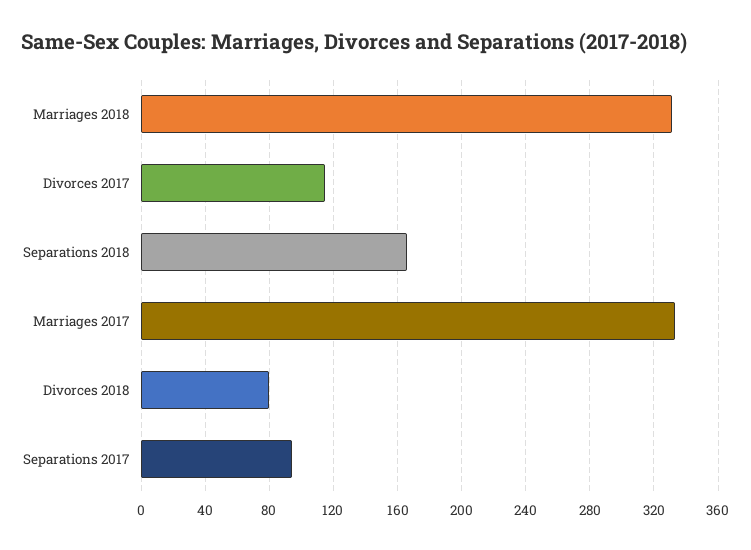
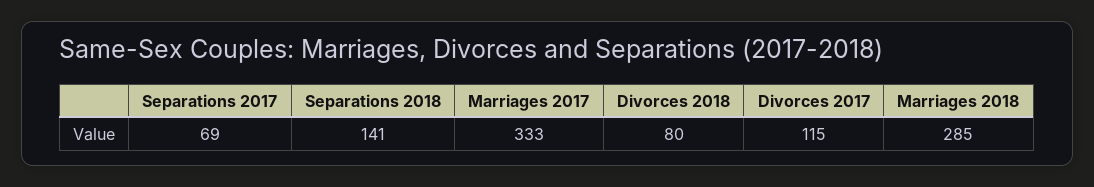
  {
-   "Marriages 2018": 330,
+   "Marriages 2018": 285,
    "Divorces 2017": 115,
-   "Separations 2018": 165,
+   "Separations 2018": 141,
    "Marriages 2017": 333,
    "Divorces 2018": 80,
-   "Separations 2017": 95
+   "Separations 2017": 69
  }

